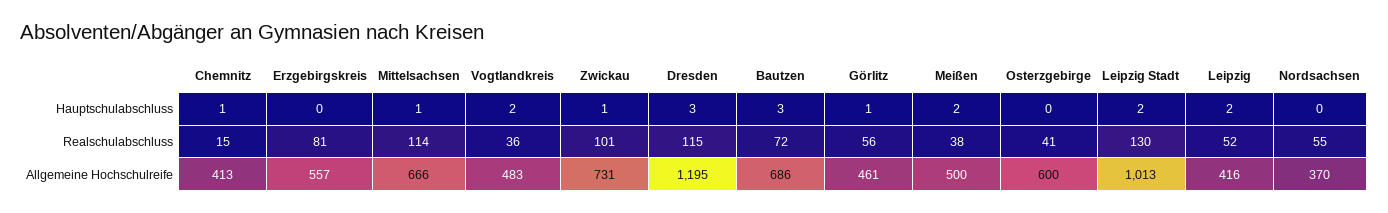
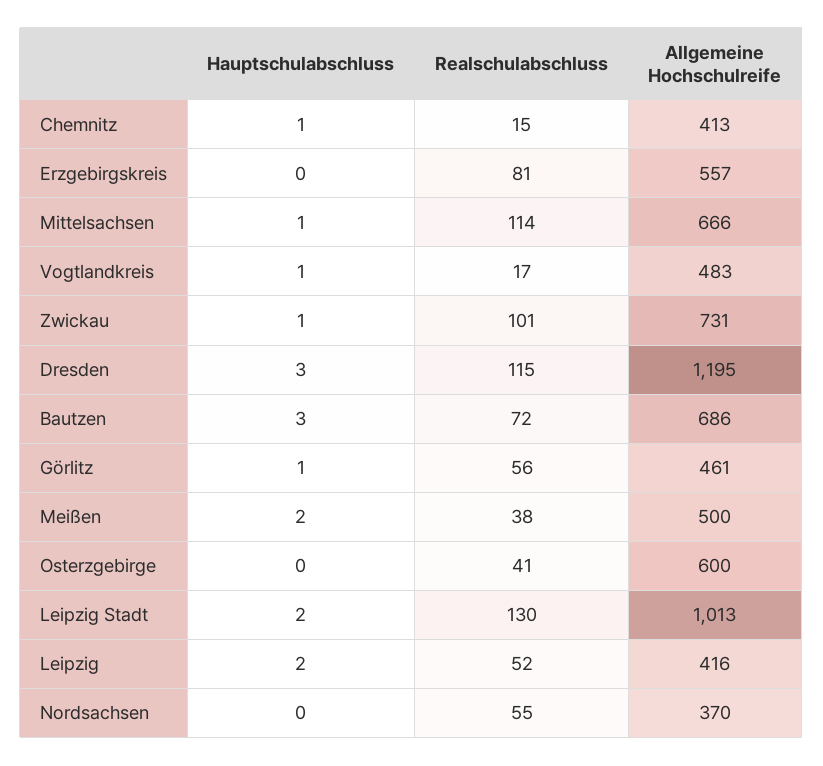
  {
    "Chemnitz": {
      "Hauptschulabschluss": 1,
      "Realschulabschluss": 15,
      "Allgemeine Hochschulreife": 413
    },
    "Erzgebirgskreis": {
      "Hauptschulabschluss": 0,
      "Realschulabschluss": 81,
      "Allgemeine Hochschulreife": 557
    },
    "Mittelsachsen": {
      "Hauptschulabschluss": 1,
      "Realschulabschluss": 114,
      "Allgemeine Hochschulreife": 666
    },
    "Vogtlandkreis": {
-     "Hauptschulabschluss": 2,
+     "Hauptschulabschluss": 1,
-     "Realschulabschluss": 36,
+     "Realschulabschluss": 17,
      "Allgemeine Hochschulreife": 483
    },
    "Zwickau": {
      "Hauptschulabschluss": 1,
      "Realschulabschluss": 101,
      "Allgemeine Hochschulreife": 731
    },
    "Dresden": {
      "Hauptschulabschluss": 3,
      "Realschulabschluss": 115,
      "Allgemeine Hochschulreife": 1195
    },
    "Bautzen": {
      "Hauptschulabschluss": 3,
      "Realschulabschluss": 72,
      "Allgemeine Hochschulreife": 686
    },
    "Görlitz": {
      "Hauptschulabschluss": 1,
      "Realschulabschluss": 56,
      "Allgemeine Hochschulreife": 461
    },
    "Meißen": {
      "Hauptschulabschluss": 2,
      "Realschulabschluss": 38,
      "Allgemeine Hochschulreife": 500
    },
    "Osterzgebirge": {
      "Hauptschulabschluss": 0,
      "Realschulabschluss": 41,
      "Allgemeine Hochschulreife": 600
    },
    "Leipzig Stadt": {
      "Hauptschulabschluss": 2,
      "Realschulabschluss": 130,
      "Allgemeine Hochschulreife": 1013
    },
    "Leipzig": {
      "Hauptschulabschluss": 2,
      "Realschulabschluss": 52,
      "Allgemeine Hochschulreife": 416
    },
    "Nordsachsen": {
      "Hauptschulabschluss": 0,
      "Realschulabschluss": 55,
      "Allgemeine Hochschulreife": 370
    }
  }

